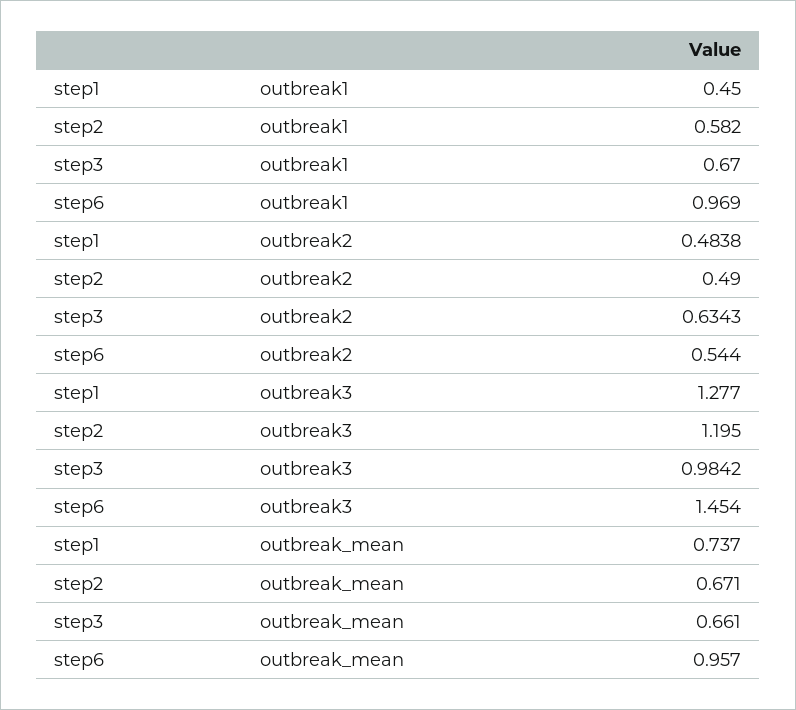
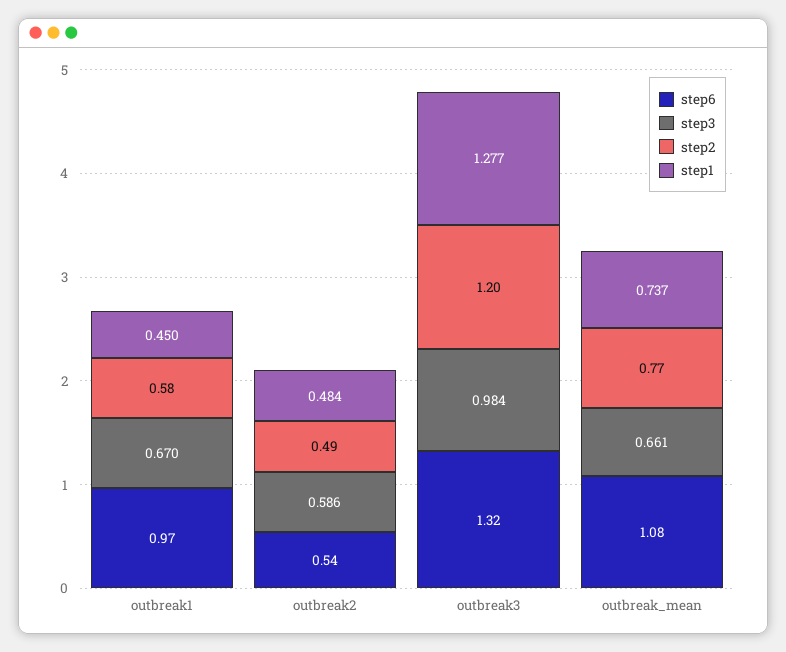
  {
    "step1": {
      "outbreak1": 0.45,
      "outbreak2": 0.4838,
      "outbreak3": 1.277,
      "outbreak_mean": 0.737
    },
    "step2": {
      "outbreak1": 0.582,
      "outbreak2": 0.49,
      "outbreak3": 1.195,
-     "outbreak_mean": 0.671
+     "outbreak_mean": 0.77
    },
    "step3": {
      "outbreak1": 0.67,
-     "outbreak2": 0.6343,
+     "outbreak2": 0.586,
      "outbreak3": 0.9842,
      "outbreak_mean": 0.661
    },
    "step6": {
      "outbreak1": 0.969,
      "outbreak2": 0.544,
-     "outbreak3": 1.454,
+     "outbreak3": 1.32,
-     "outbreak_mean": 0.957
+     "outbreak_mean": 1.08
    }
  }

